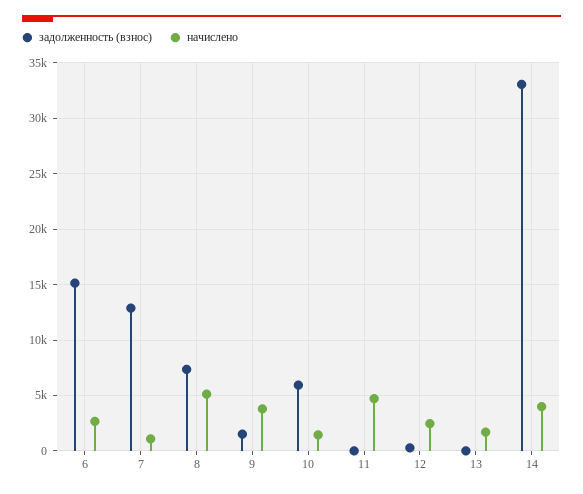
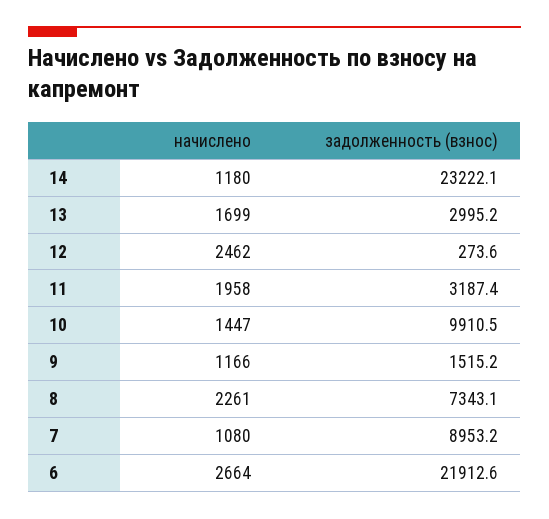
  {
    "задолженность (взнос)": {
-     "6": 15000,
+     "6": 21912.6,
-     "7": 13000,
+     "7": 8953.2,
      "8": 7343.1,
      "9": 1515.2,
-     "10": 6000,
+     "10": 9910.5,
-     "11": 0,
+     "11": 3187.4,
      "12": 273.6,
-     "13": 0,
+     "13": 2995.2,
-     "14": 33000
+     "14": 23222.1
    },
    "начислено": {
      "6": 2664,
      "7": 1080,
-     "8": 5000,
+     "8": 2261,
-     "9": 4000,
+     "9": 1166,
      "10": 1447,
-     "11": 5000,
+     "11": 1958,
      "12": 2462,
      "13": 1699,
-     "14": 4000
+     "14": 1180
    }
  }

